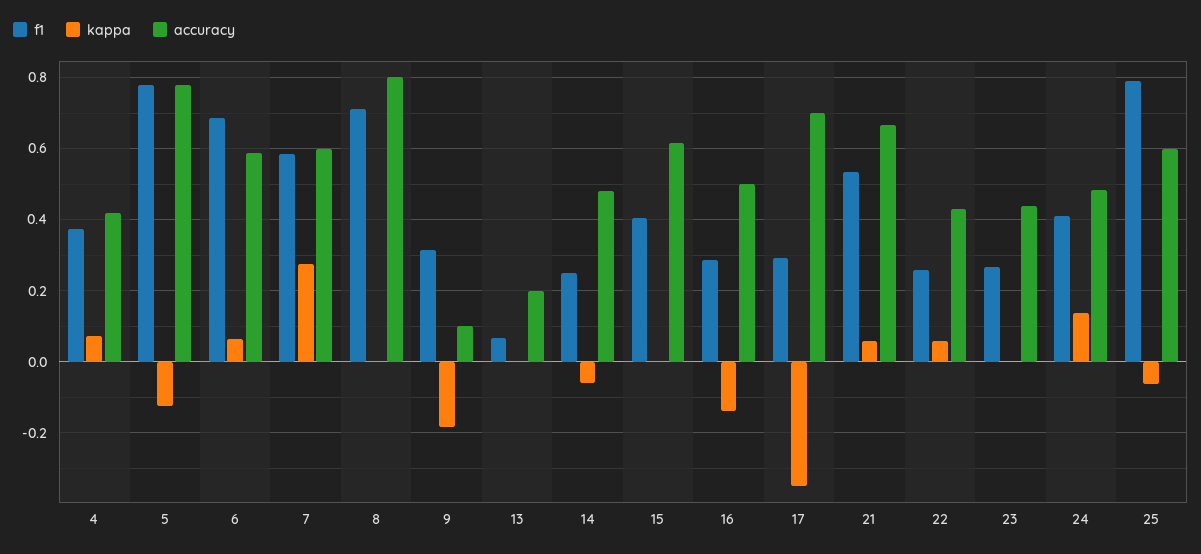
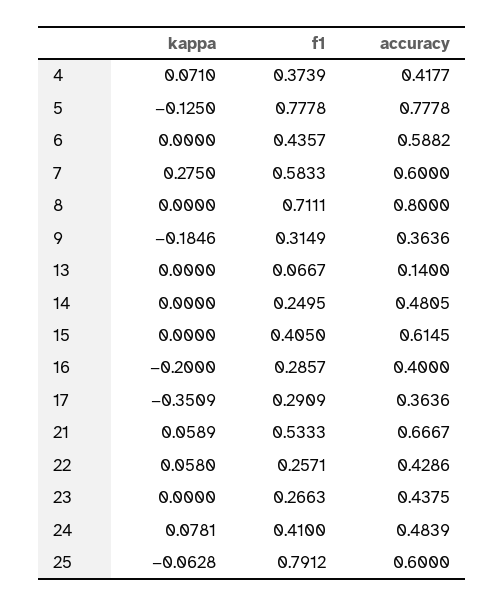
  {
    "f1": {
      "4": 0.3739,
      "5": 0.7778,
-     "6": 0.68,
+     "6": 0.4357,
      "7": 0.5833,
      "8": 0.7111,
      "9": 0.3149,
      "13": 0.0667,
      "14": 0.2495,
      "15": 0.405,
      "16": 0.2857,
      "17": 0.2909,
      "21": 0.5333,
      "22": 0.2571,
      "23": 0.2663,
      "24": 0.41,
      "25": 0.7912
    },
    "kappa": {
      "4": 0.071,
      "5": -0.125,
-     "6": 0.06,
+     "6": 0,
      "7": 0.275,
      "8": 0,
      "9": -0.1846,
      "13": 0,
-     "14": -0.06,
+     "14": 0,
      "15": 0,
-     "16": -0.14,
+     "16": -0.2,
      "17": -0.3509,
      "21": 0.0589,
      "22": 0.058,
      "23": 0,
-     "24": 0.14,
+     "24": 0.0781,
      "25": -0.0628
    },
    "accuracy": {
      "4": 0.4177,
      "5": 0.7778,
      "6": 0.5882,
      "7": 0.6,
      "8": 0.8,
-     "9": 0.1,
+     "9": 0.3636,
-     "13": 0.2,
+     "13": 0.14,
      "14": 0.4805,
      "15": 0.6145,
-     "16": 0.5,
+     "16": 0.4,
-     "17": 0.7,
+     "17": 0.3636,
      "21": 0.6667,
      "22": 0.4286,
      "23": 0.4375,
      "24": 0.4839,
      "25": 0.6
    }
  }

